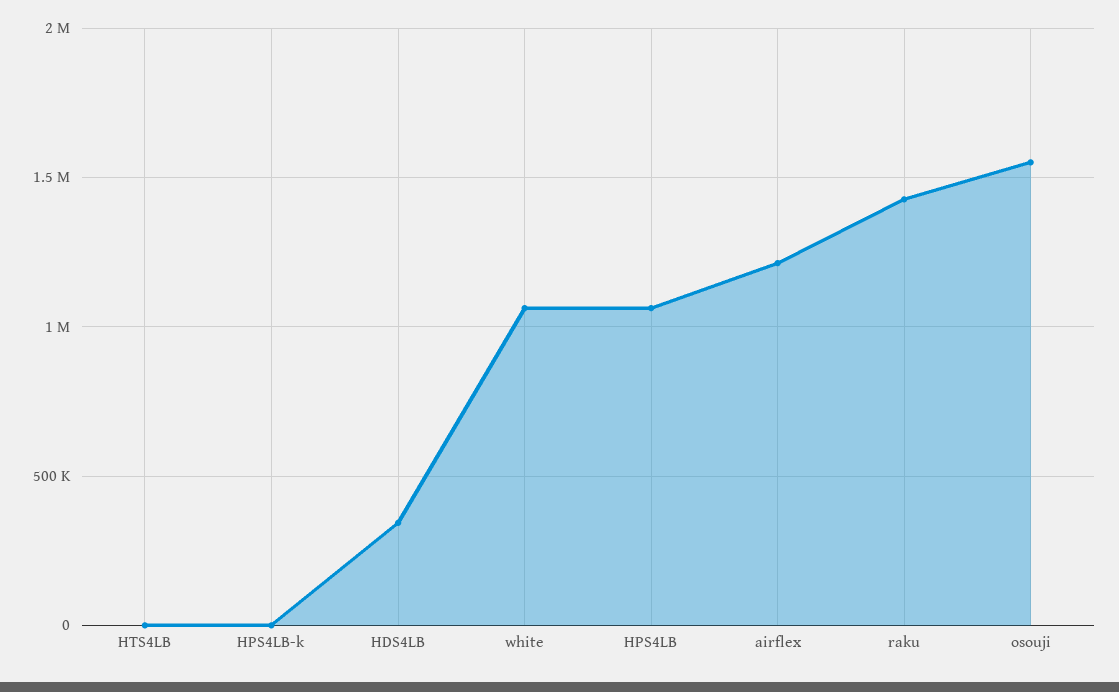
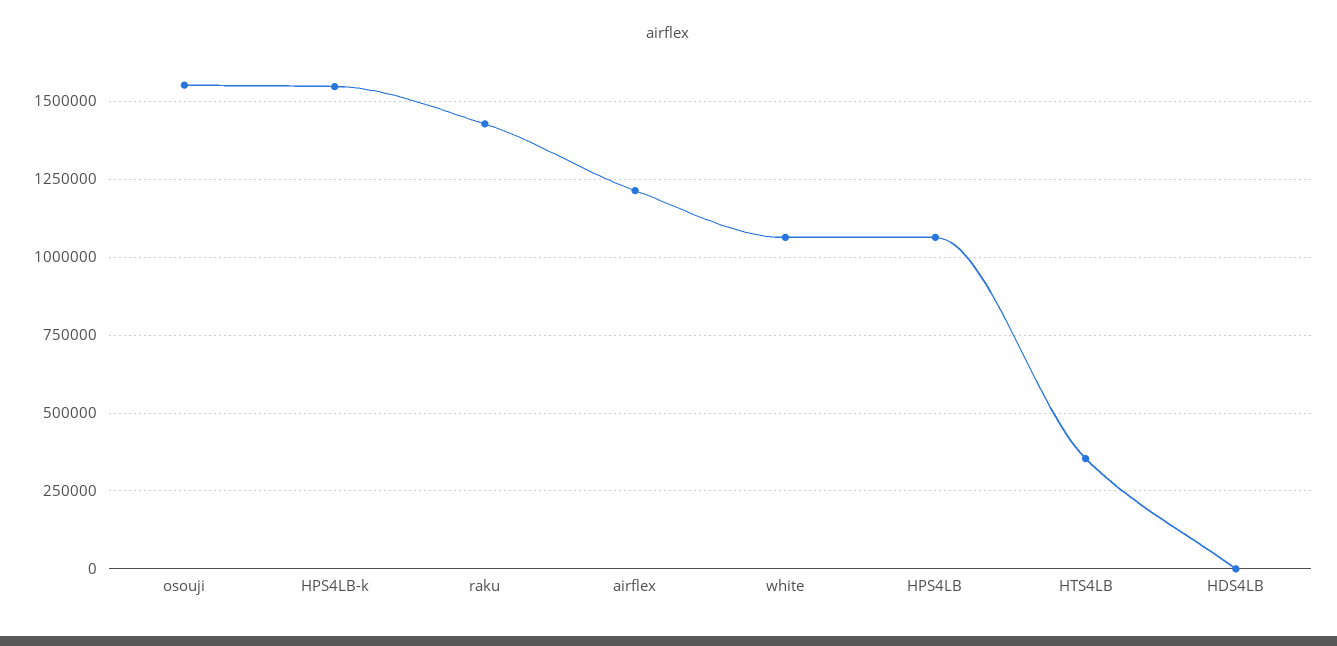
  {
-   "HTS4LB": 0,
+   "HTS4LB": 350000,
-   "HPS4LB-k": 0,
+   "HPS4LB-k": 1550000,
-   "HDS4LB": 350000,
+   "HDS4LB": 0,
    "white": 1075000,
    "HPS4LB": 1075000,
    "airflex": 1225000,
    "raku": 1425000,
    "osouji": 1550000
  }

